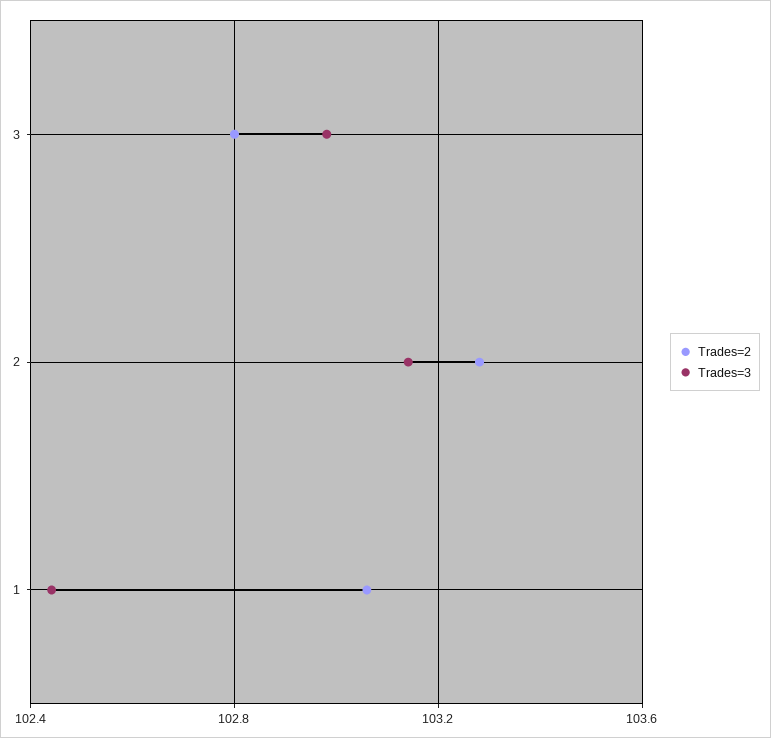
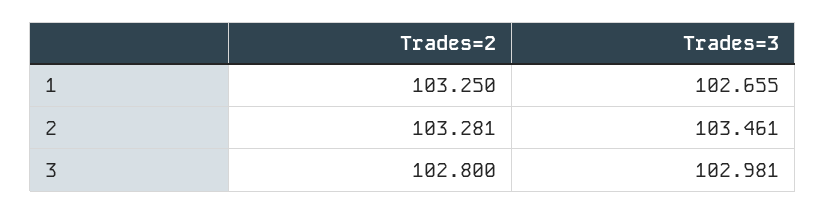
  {
    "Trades=2": {
      "3": 102.8,
      "2": 103.281,
-     "1": 103.05
+     "1": 103.25
    },
    "Trades=3": {
      "3": 102.981,
-     "2": 103.15,
+     "2": 103.461,
-     "1": 102.45
+     "1": 102.655
    }
  }

